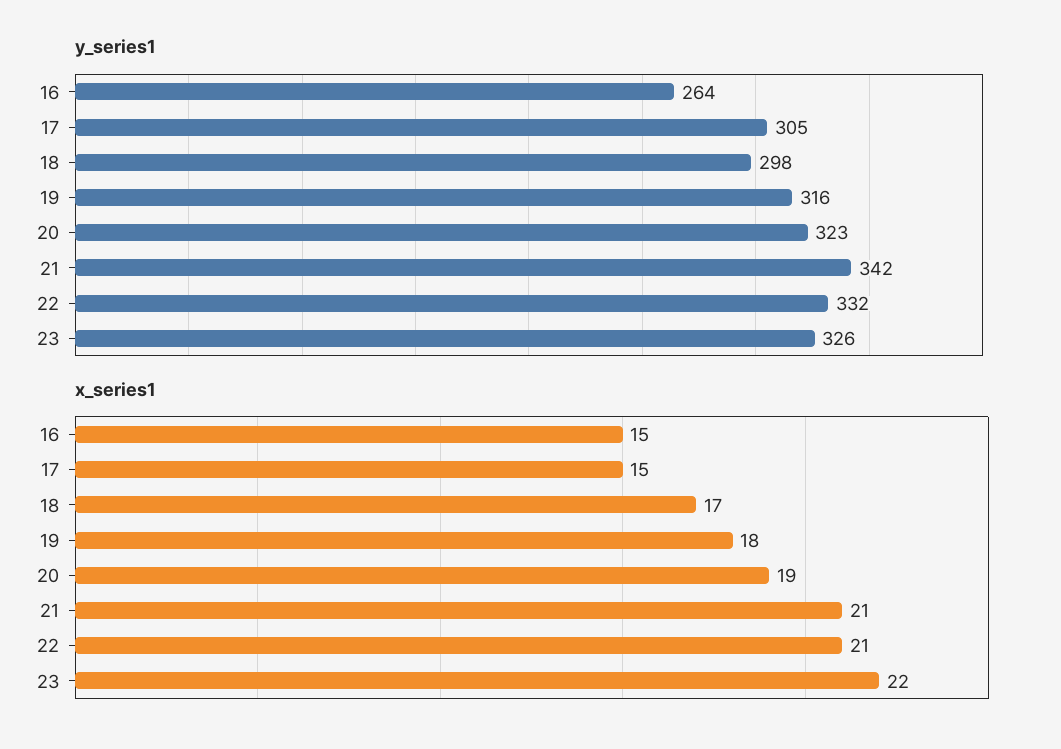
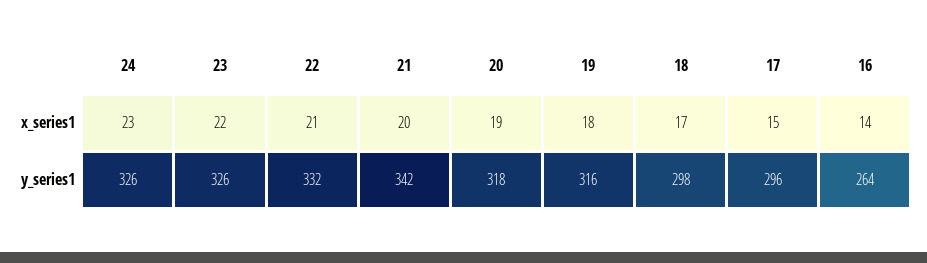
  {
    "y_series1": {
      "16": 264,
-     "17": 305,
+     "17": 296,
      "18": 298,
      "19": 316,
-     "20": 323,
+     "20": 318,
      "21": 342,
      "22": 332,
-     "23": 326
+     "23": 326,
+     "24": 326
    },
    "x_series1": {
-     "16": 15,
+     "16": 14,
      "17": 15,
      "18": 17,
      "19": 18,
      "20": 19,
-     "21": 21,
+     "21": 20,
      "22": 21,
-     "23": 22
+     "23": 22,
+     "24": 23
    }
  }

